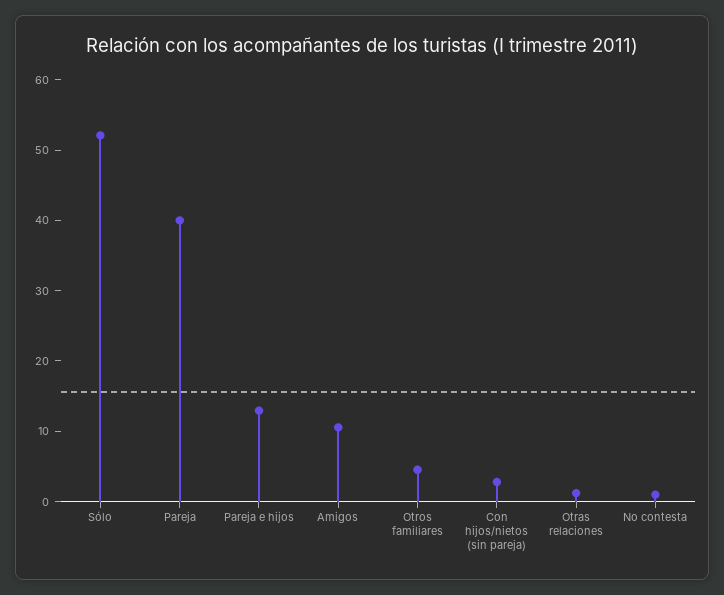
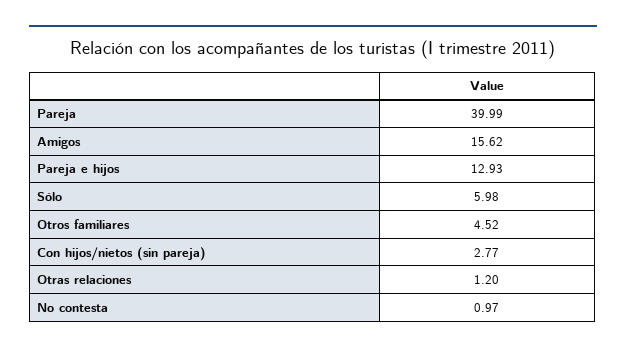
  {
-   "Sólo": 52,
+   "Sólo": 5.98,
    "Pareja": 39.99,
    "Pareja e hijos": 12.93,
-   "Amigos": 10,
+   "Amigos": 15.62,
    "Otros familiares": 4.52,
    "Con hijos/nietos (sin pareja)": 2.77,
    "Otras relaciones": 1.2,
    "No contesta": 0.97
  }

